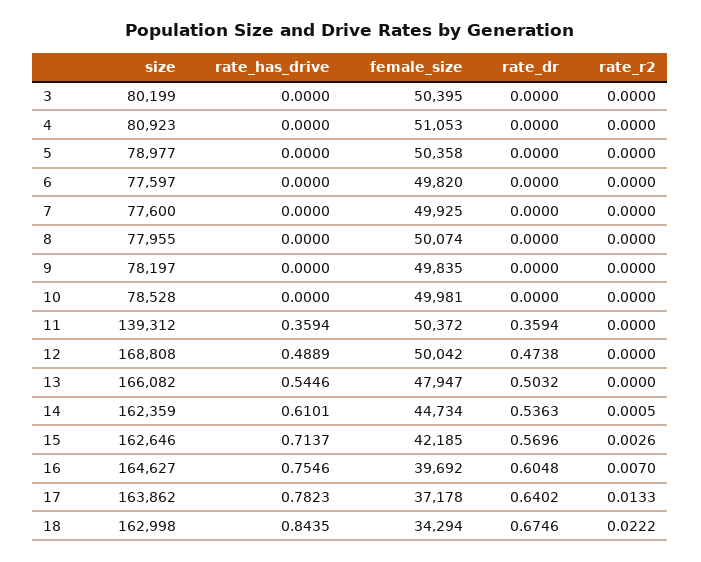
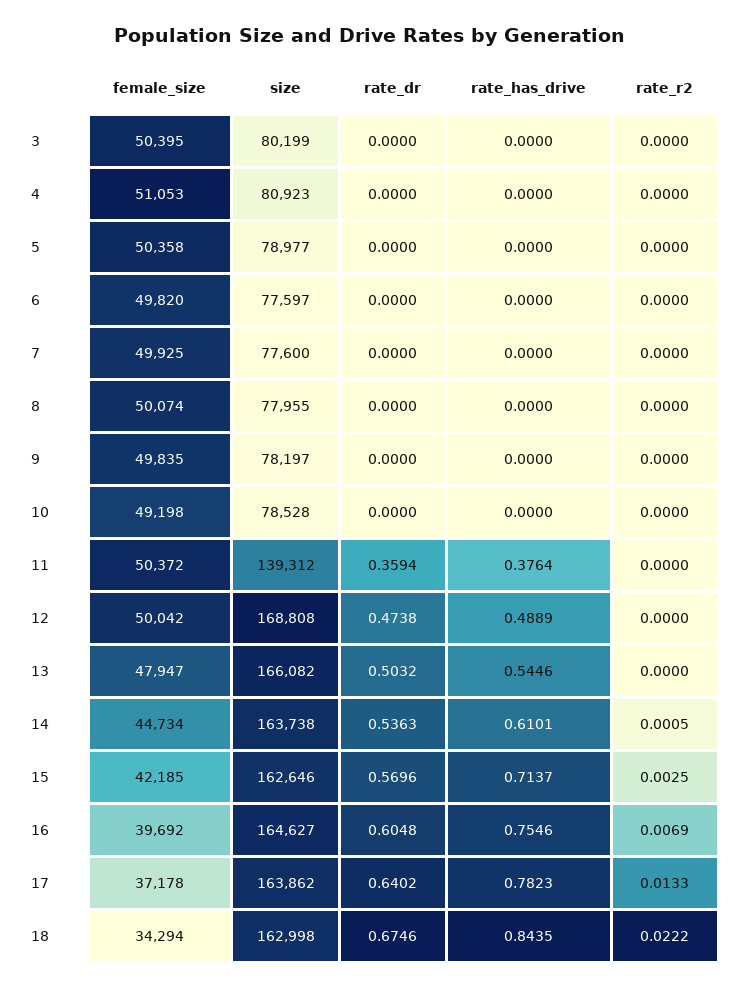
  {
    "size": {
      "3": 80199,
      "4": 80923,
      "5": 78977,
      "6": 77597,
      "7": 77600,
      "8": 77955,
      "9": 78197,
      "10": 78528,
      "11": 139312,
      "12": 168808,
      "13": 166082,
-     "14": 162359,
+     "14": 163738,
      "15": 162646,
      "16": 164627,
      "17": 163862,
      "18": 162998
    },
    "rate_has_drive": {
      "3": 0,
      "4": 0,
      "5": 0,
      "6": 0,
      "7": 0,
      "8": 0,
      "9": 0,
      "10": 0,
-     "11": 0.3594,
+     "11": 0.3764,
      "12": 0.4889,
      "13": 0.5446,
      "14": 0.6101,
      "15": 0.7137,
      "16": 0.7546,
      "17": 0.7823,
      "18": 0.8435
    },
    "female_size": {
      "3": 50395,
      "4": 51053,
      "5": 50358,
      "6": 49820,
      "7": 49925,
      "8": 50074,
      "9": 49835,
-     "10": 49981,
+     "10": 49198,
      "11": 50372,
      "12": 50042,
      "13": 47947,
      "14": 44734,
      "15": 42185,
      "16": 39692,
      "17": 37178,
      "18": 34294
    },
    "rate_dr": {
      "3": 0,
      "4": 0,
      "5": 0,
      "6": 0,
      "7": 0,
      "8": 0,
      "9": 0,
      "10": 0,
      "11": 0.3594,
      "12": 0.4738,
      "13": 0.5032,
      "14": 0.5363,
      "15": 0.5696,
      "16": 0.6048,
      "17": 0.6402,
      "18": 0.6746
    },
    "rate_r2": {
      "3": 0,
      "4": 0,
      "5": 0,
      "6": 0,
      "7": 0,
      "8": 0,
      "9": 0,
      "10": 0,
      "11": 0,
      "12": 0,
      "13": 0,
      "14": 0.0005,
-     "15": 0.0026,
+     "15": 0.0025,
-     "16": 0.007,
+     "16": 0.0069,
      "17": 0.0133,
      "18": 0.0222
    }
  }

